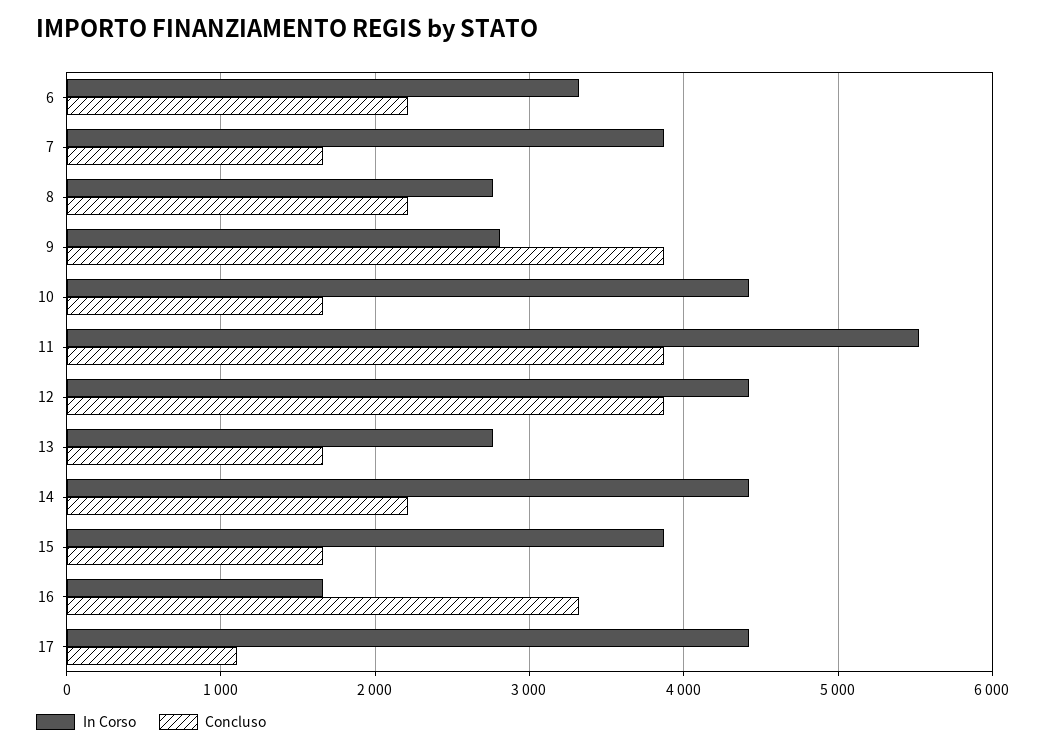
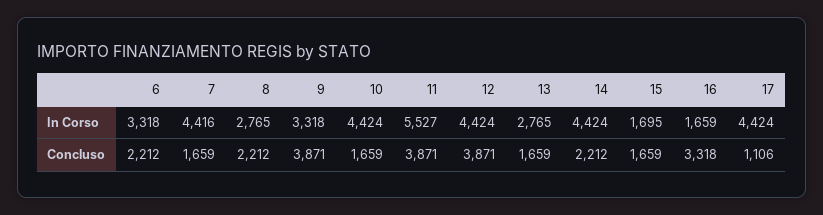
  {
    "In Corso": {
      "6": 3318,
-     "7": 3900,
+     "7": 4416,
      "8": 2765,
-     "9": 2800,
+     "9": 3318,
      "10": 4424,
      "11": 5527,
      "12": 4424,
      "13": 2765,
      "14": 4424,
-     "15": 3900,
+     "15": 1695,
      "16": 1659,
      "17": 4424
    },
    "Concluso": {
      "6": 2212,
      "7": 1659,
      "8": 2212,
      "9": 3871,
      "10": 1659,
      "11": 3871,
      "12": 3871,
      "13": 1659,
      "14": 2212,
      "15": 1659,
      "16": 3318,
      "17": 1106
    }
  }

